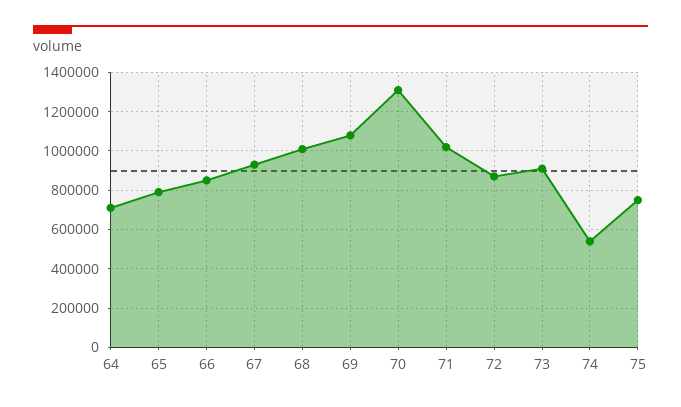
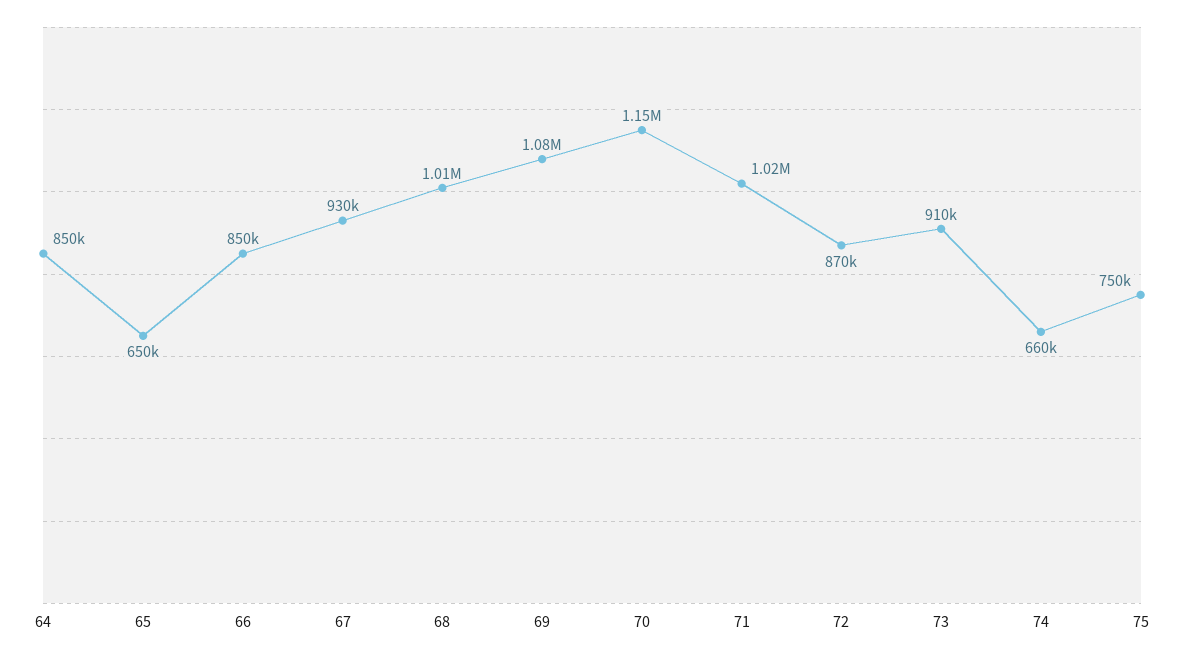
  {
-   "64": 700000,
+   "64": 850000,
-   "65": 800000,
+   "65": 650000,
    "66": 850000,
    "67": 930000,
    "68": 1010000,
    "69": 1080000,
-   "70": 1300000,
+   "70": 1150000,
    "71": 1020000,
    "72": 870000,
    "73": 910000,
-   "74": 550000,
+   "74": 660000,
    "75": 750000
  }

